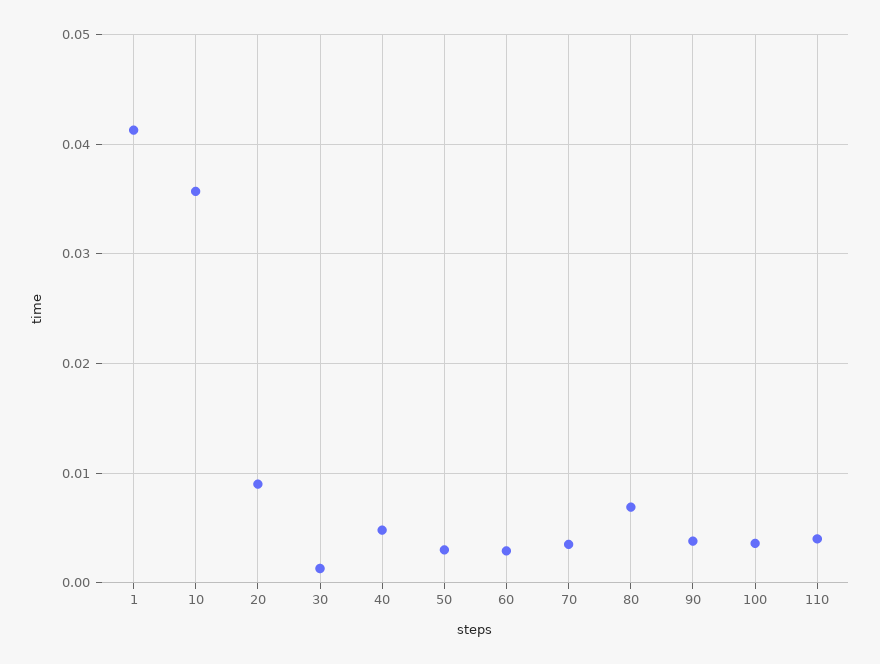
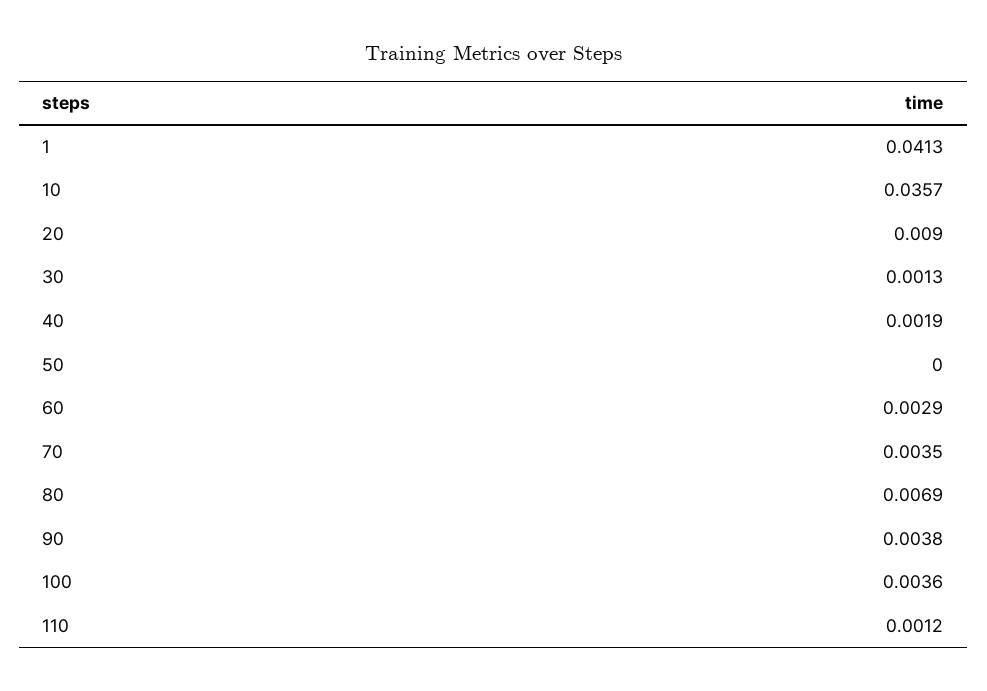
  {
    "1": 0.0413,
    "10": 0.0357,
    "20": 0.009,
    "30": 0.0013,
-   "40": 0.005,
+   "40": 0.0019,
-   "50": 0.003,
+   "50": 0,
    "60": 0.0029,
    "70": 0.0035,
    "80": 0.0069,
    "90": 0.0038,
    "100": 0.0036,
-   "110": 0.004
+   "110": 0.0012
  }

